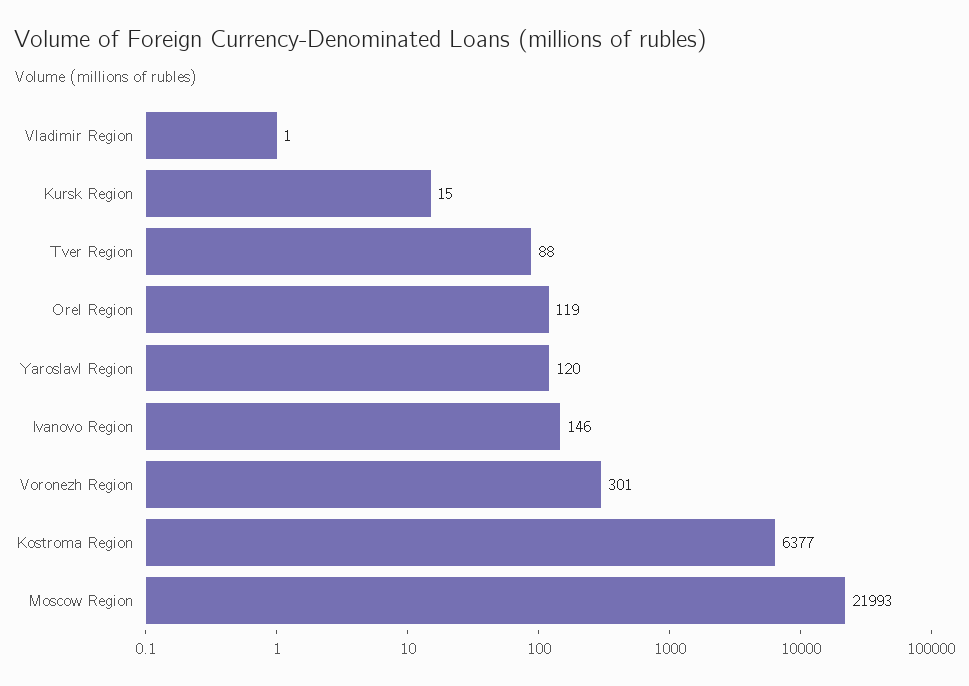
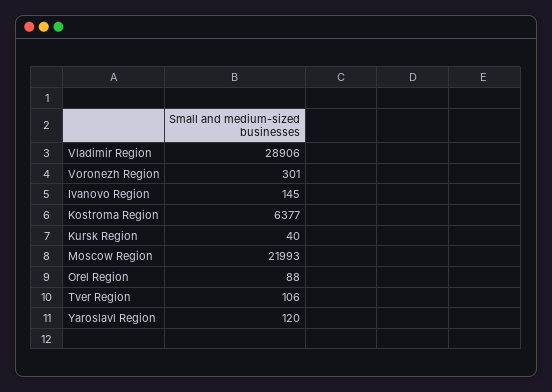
  {
-   "Vladimir Region": 1,
+   "Vladimir Region": 28906,
-   "Kursk Region": 15,
+   "Kursk Region": 40,
-   "Tver Region": 88,
+   "Tver Region": 106,
-   "Orel Region": 119,
+   "Orel Region": 88,
    "Yaroslavl Region": 120,
-   "Ivanovo Region": 146,
+   "Ivanovo Region": 145,
    "Voronezh Region": 301,
    "Kostroma Region": 6377,
    "Moscow Region": 21993
  }

